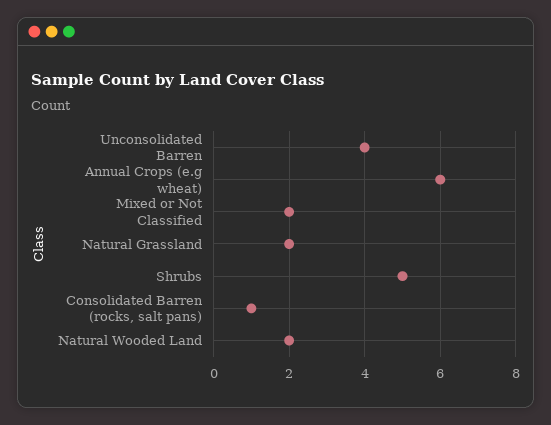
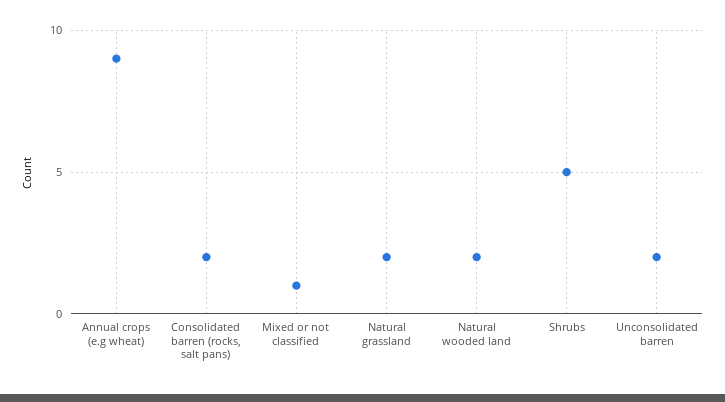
  {
-   "Unconsolidated Barren": 4,
+   "Unconsolidated Barren": 2,
-   "Annual Crops (e.g wheat)": 6,
+   "Annual Crops (e.g wheat)": 9,
-   "Mixed or Not Classified": 2,
+   "Mixed or Not Classified": 1,
    "Natural Grassland": 2,
    "Shrubs": 5,
-   "Consolidated Barren (rocks, salt pans)": 1,
+   "Consolidated Barren (rocks, salt pans)": 2,
    "Natural Wooded Land": 2
  }

